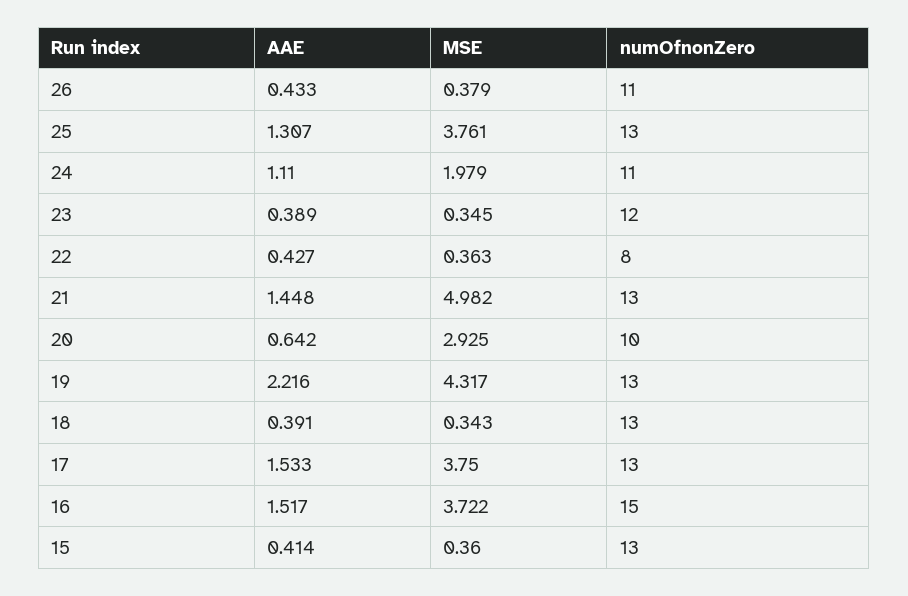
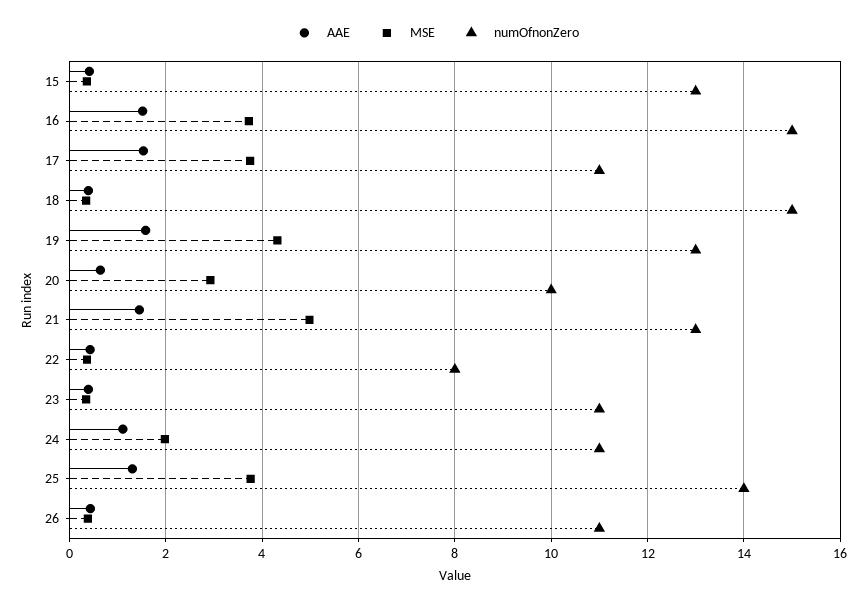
  {
    "AAE": {
      "26": 0.433,
      "25": 1.307,
      "24": 1.11,
      "23": 0.389,
      "22": 0.427,
      "21": 1.448,
      "20": 0.642,
-     "19": 2.216,
+     "19": 1.6,
      "18": 0.391,
      "17": 1.533,
      "16": 1.517,
      "15": 0.414
    },
    "MSE": {
      "26": 0.379,
      "25": 3.761,
      "24": 1.979,
      "23": 0.345,
      "22": 0.363,
      "21": 4.982,
      "20": 2.925,
      "19": 4.317,
      "18": 0.343,
      "17": 3.75,
      "16": 3.722,
      "15": 0.36
    },
    "numOfnonZero": {
      "26": 11,
-     "25": 13,
+     "25": 14,
      "24": 11,
-     "23": 12,
+     "23": 11,
      "22": 8,
      "21": 13,
      "20": 10,
      "19": 13,
-     "18": 13,
+     "18": 15,
-     "17": 13,
+     "17": 11,
      "16": 15,
      "15": 13
    }
  }

